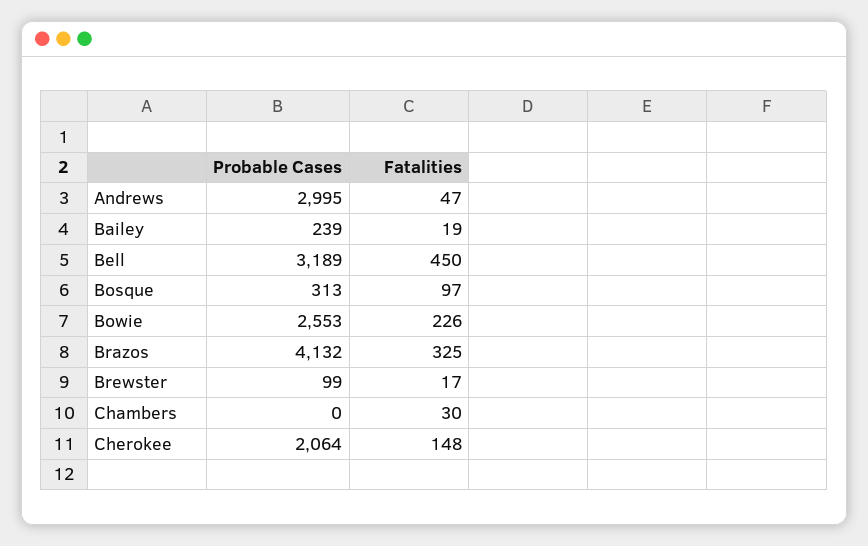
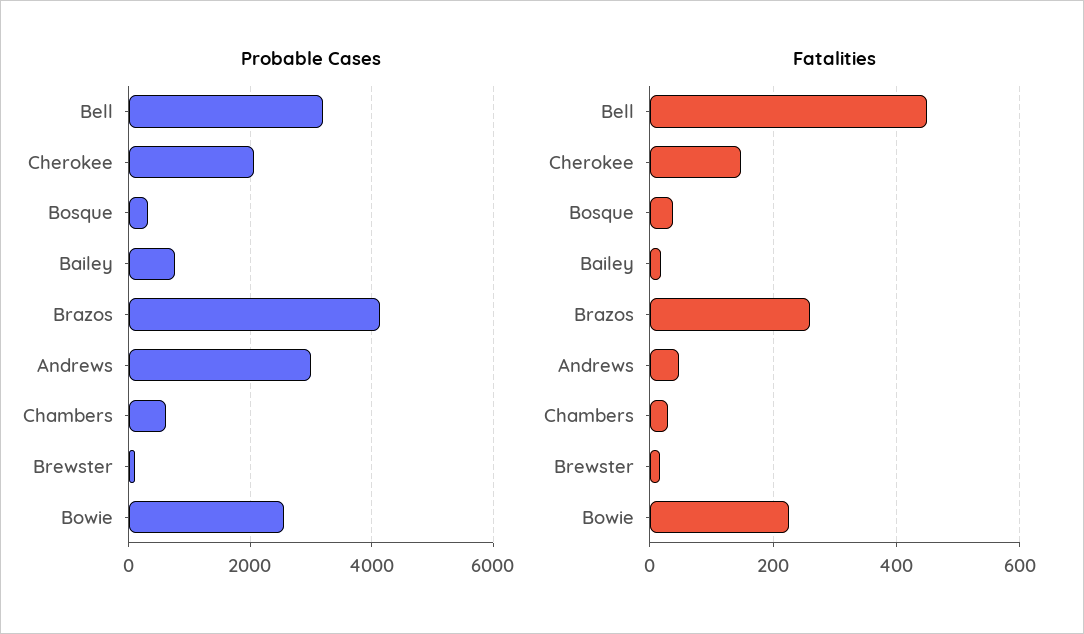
  {
    "Probable Cases": {
      "Andrews": 2995,
-     "Bailey": 239,
+     "Bailey": 800,
      "Bell": 3189,
      "Bosque": 313,
      "Bowie": 2553,
      "Brazos": 4132,
      "Brewster": 99,
-     "Chambers": 0,
+     "Chambers": 600,
      "Cherokee": 2064
    },
    "Fatalities": {
      "Andrews": 47,
      "Bailey": 19,
      "Bell": 450,
-     "Bosque": 97,
+     "Bosque": 40,
      "Bowie": 226,
-     "Brazos": 325,
+     "Brazos": 260,
      "Brewster": 17,
      "Chambers": 30,
      "Cherokee": 148
    }
  }

